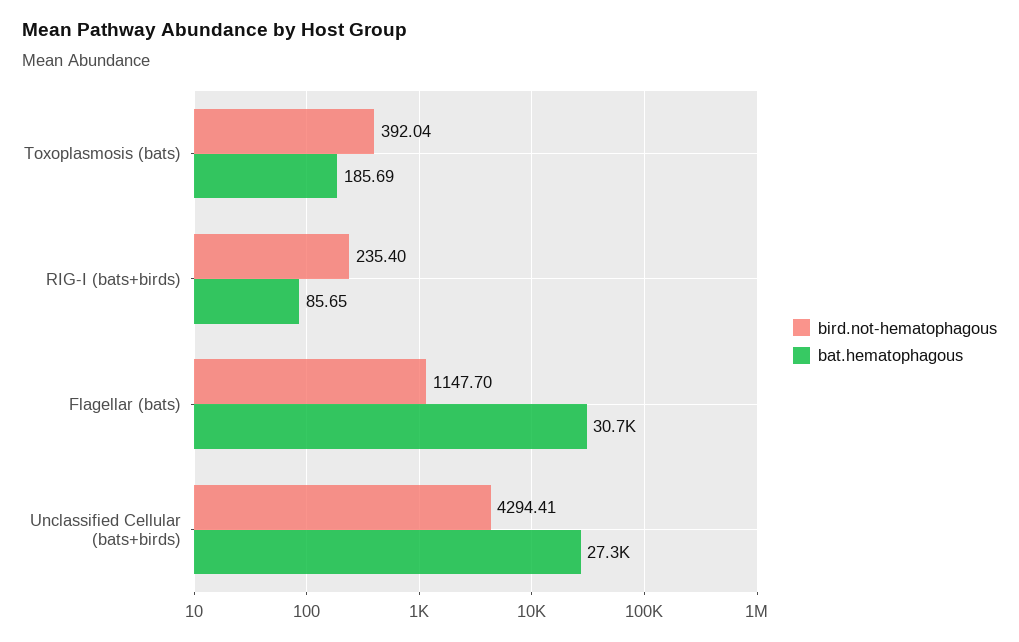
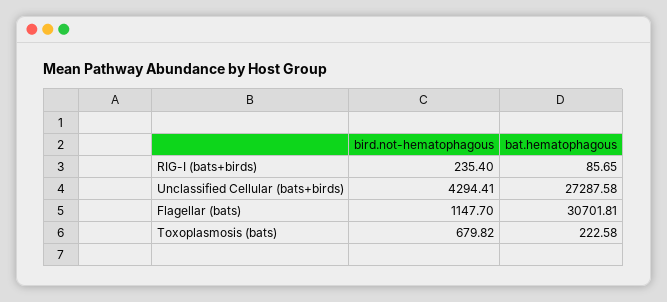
  {
    "bird.not-hematophagous": {
-     "Toxoplasmosis (bats)": 392.04,
+     "Toxoplasmosis (bats)": 679.82,
      "RIG-I (bats+birds)": 235.4,
      "Flagellar (bats)": 1147.7,
      "Unclassified Cellular (bats+birds)": 4294.41
    },
    "bat.hematophagous": {
-     "Toxoplasmosis (bats)": 185.69,
+     "Toxoplasmosis (bats)": 222.58,
      "RIG-I (bats+birds)": 85.65,
      "Flagellar (bats)": 30701.81,
      "Unclassified Cellular (bats+birds)": 27287.58
    }
  }

